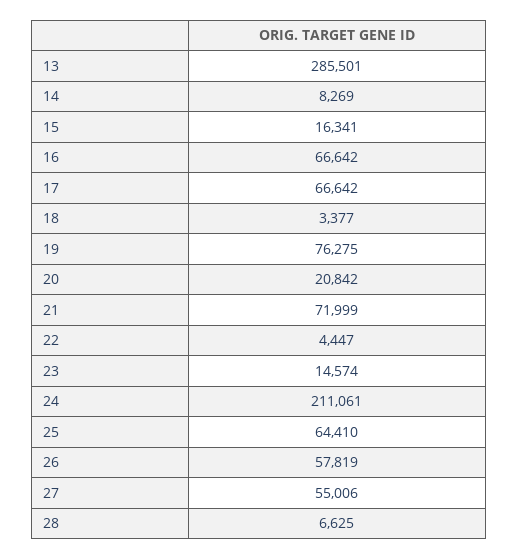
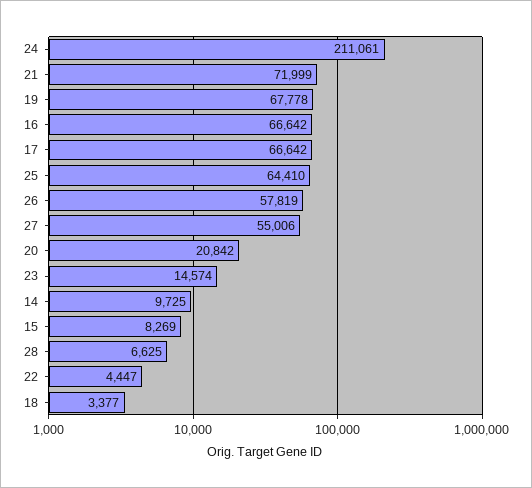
  {
-   "13": 285501,
-   "14": 8269,
+   "14": 9725,
-   "15": 16341,
+   "15": 8269,
    "16": 66642,
    "17": 66642,
    "18": 3377,
-   "19": 76275,
+   "19": 67778,
    "20": 20842,
    "21": 71999,
    "22": 4447,
    "23": 14574,
    "24": 211061,
    "25": 64410,
    "26": 57819,
    "27": 55006,
    "28": 6625
  }

